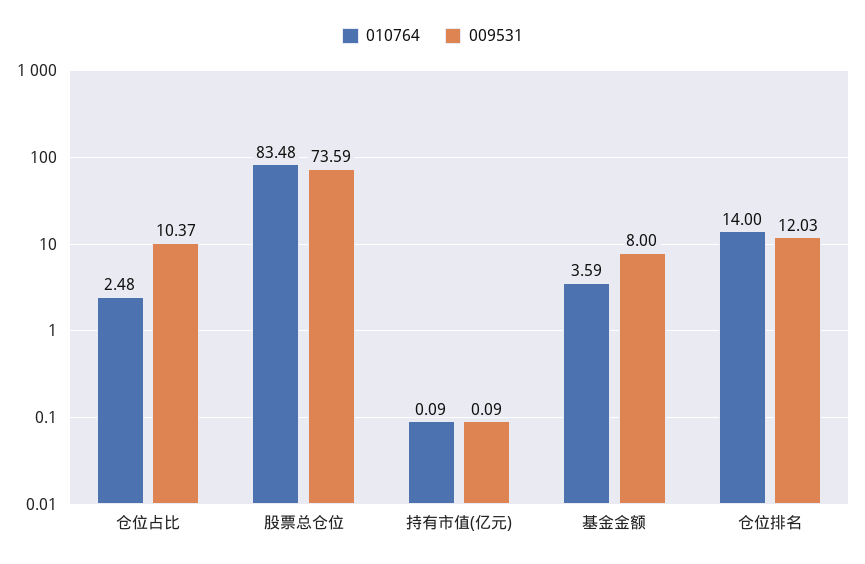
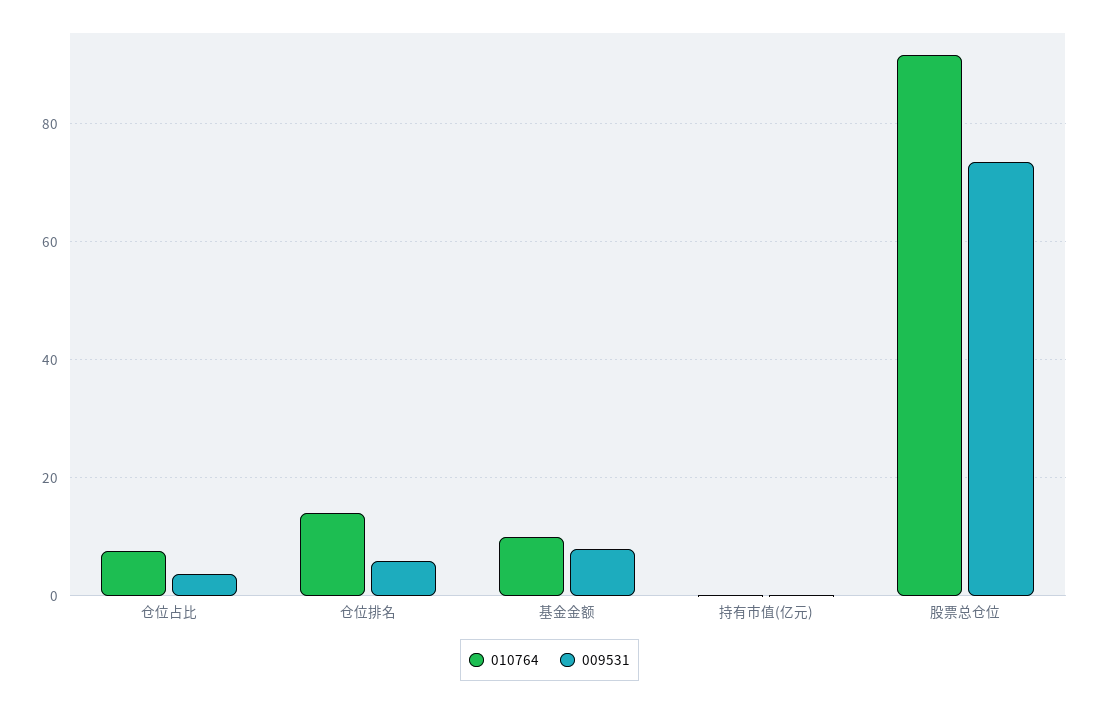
  {
    "010764": {
-     "仓位占比": 2.48,
+     "仓位占比": 8,
-     "股票总仓位": 83.48,
+     "股票总仓位": 92,
      "持有市值(亿元)": 0.09,
-     "基金金额": 3.59,
+     "基金金额": 10,
      "仓位排名": 14
    },
    "009531": {
-     "仓位占比": 10.37,
+     "仓位占比": 4,
      "股票总仓位": 73.59,
      "持有市值(亿元)": 0.09,
      "基金金额": 8,
-     "仓位排名": 12.03
+     "仓位排名": 6
    }
  }

